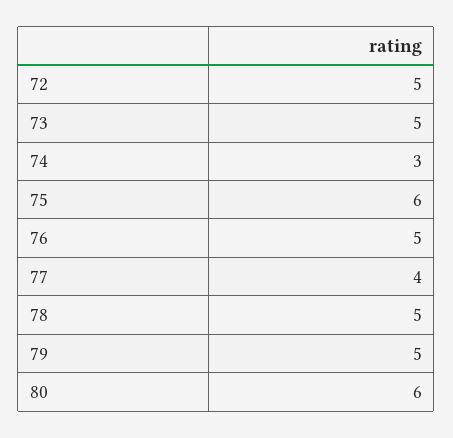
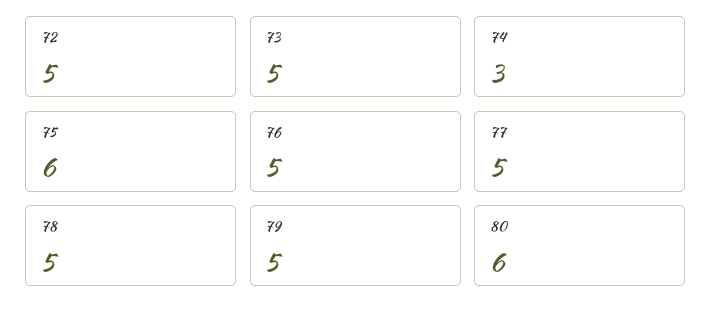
  {
    "72": 5,
    "73": 5,
    "74": 3,
    "75": 6,
    "76": 5,
-   "77": 4,
+   "77": 5,
    "78": 5,
    "79": 5,
    "80": 6
  }

